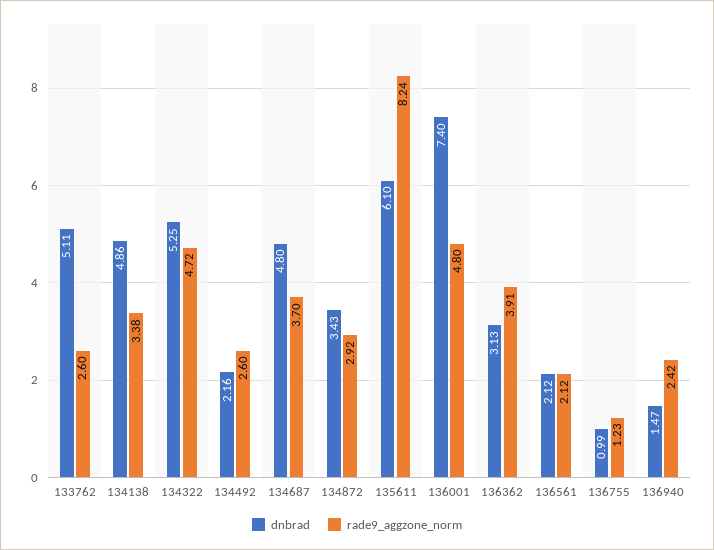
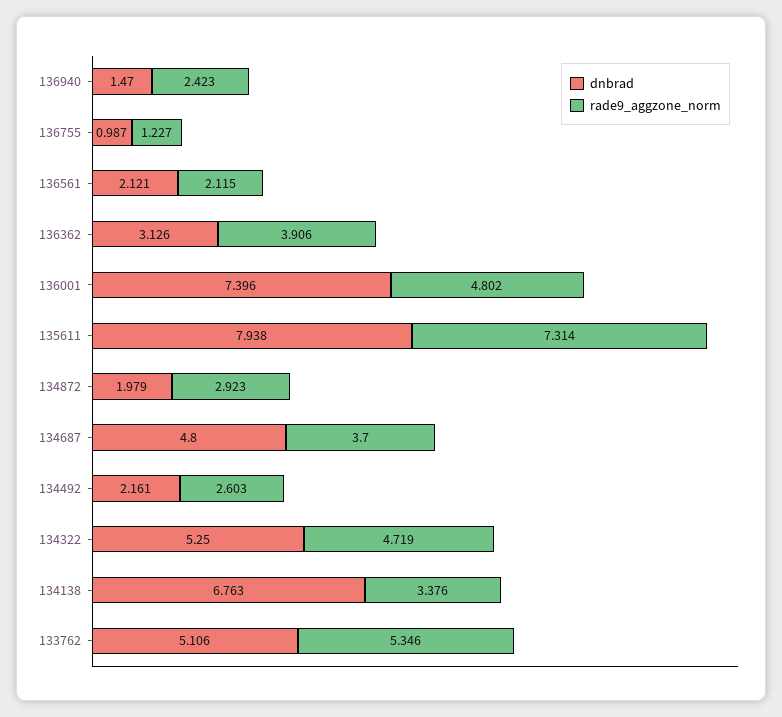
  {
    "dnbrad": {
      "133762": 5.106,
-     "134138": 4.86,
+     "134138": 6.763,
      "134322": 5.25,
      "134492": 2.161,
      "134687": 4.8,
-     "134872": 3.43,
+     "134872": 1.979,
-     "135611": 6.1,
+     "135611": 7.938,
      "136001": 7.396,
      "136362": 3.126,
      "136561": 2.121,
      "136755": 0.987,
      "136940": 1.47
    },
    "rade9_aggzone_norm": {
-     "133762": 2.6,
+     "133762": 5.346,
      "134138": 3.376,
      "134322": 4.719,
      "134492": 2.603,
      "134687": 3.7,
      "134872": 2.923,
-     "135611": 8.24,
+     "135611": 7.314,
      "136001": 4.802,
      "136362": 3.906,
      "136561": 2.115,
      "136755": 1.227,
      "136940": 2.423
    }
  }

